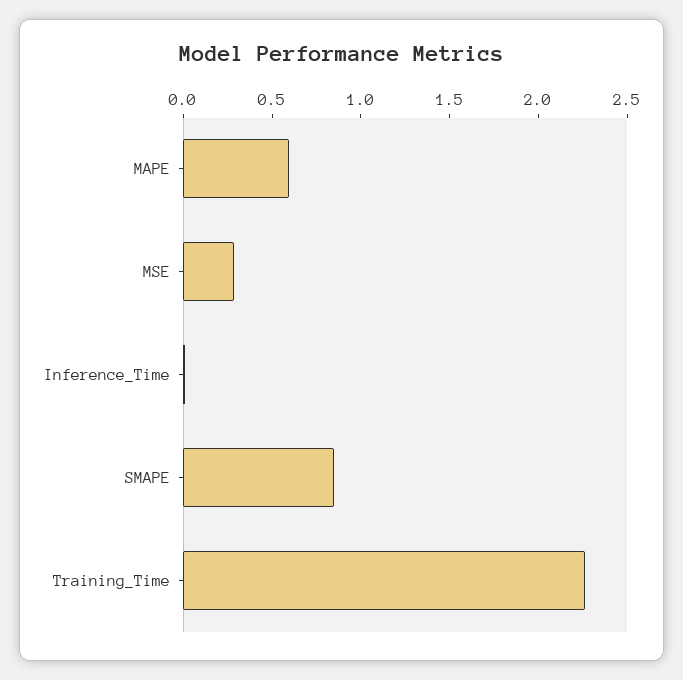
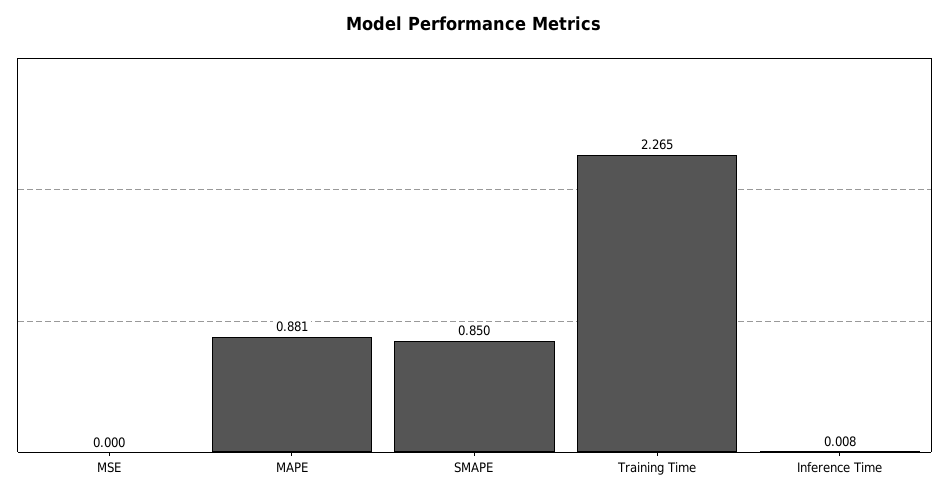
  {
-   "MAPE": 0.6,
+   "MAPE": 0.881,
-   "MSE": 0.3,
+   "MSE": 0,
    "Inference_Time": 0.008,
    "SMAPE": 0.85,
    "Training_Time": 2.265
  }

